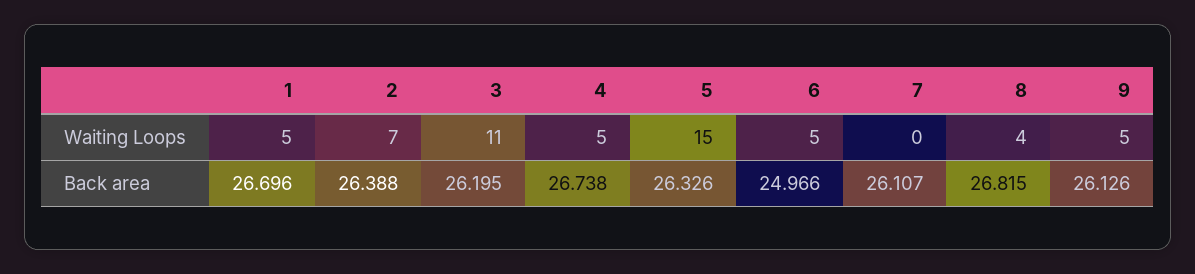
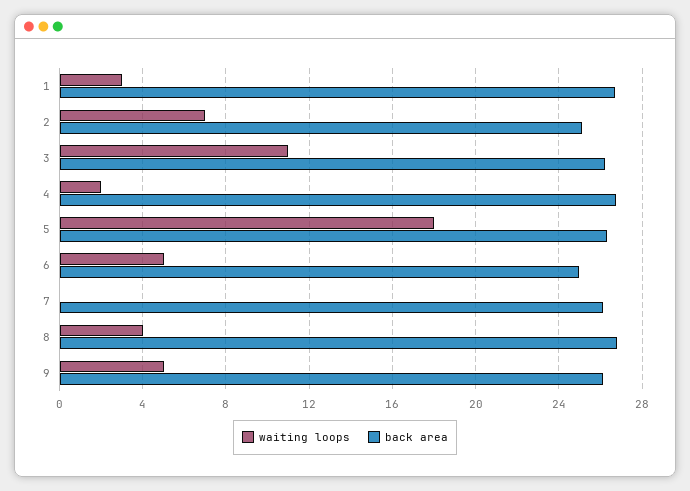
  {
    "Waiting Loops": {
-     "1": 5,
+     "1": 3,
      "2": 7,
      "3": 11,
-     "4": 5,
+     "4": 2,
-     "5": 15,
+     "5": 18,
      "6": 5,
      "7": 0,
      "8": 4,
      "9": 5
    },
    "Back area": {
      "1": 26.696,
-     "2": 26.388,
+     "2": 25,
      "3": 26.195,
      "4": 26.738,
      "5": 26.326,
      "6": 24.966,
      "7": 26.107,
      "8": 26.815,
      "9": 26.126
    }
  }

